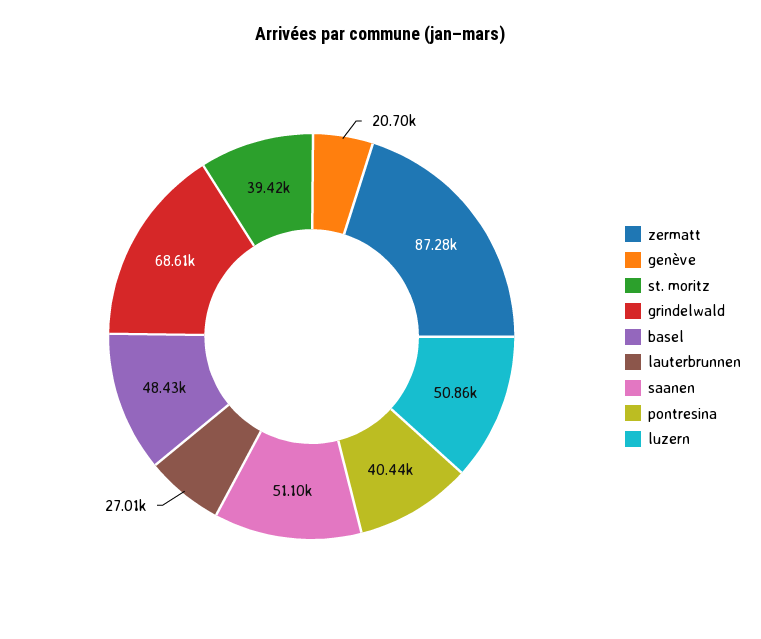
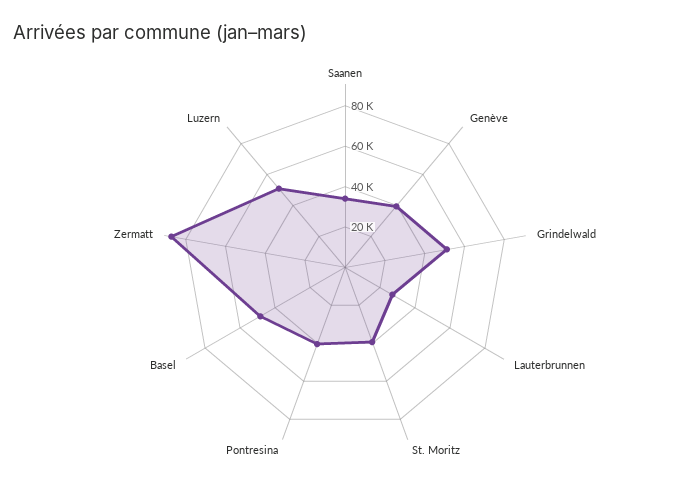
  {
    "zermatt": 87280,
-   "genève": 20700,
+   "genève": 40000,
    "st. moritz": 39420,
-   "grindelwald": 68610,
+   "grindelwald": 50000,
    "basel": 48430,
    "lauterbrunnen": 27010,
-   "saanen": 51100,
+   "saanen": 35000,
    "pontresina": 40440,
    "luzern": 50860
  }

